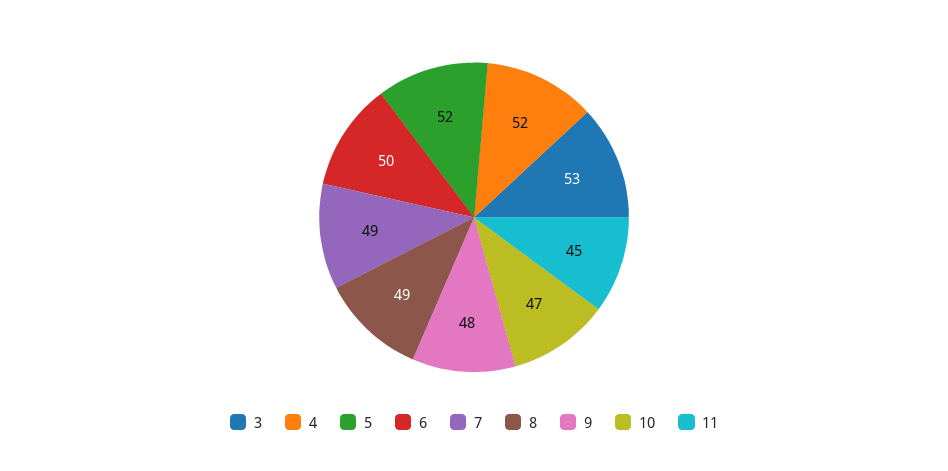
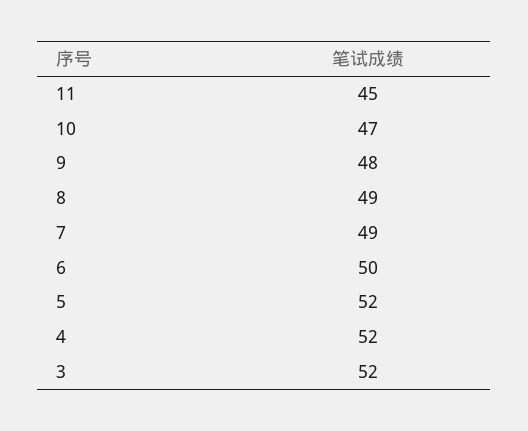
  {
-   "3": 53,
+   "3": 52,
    "4": 52,
    "5": 52,
    "6": 50,
    "7": 49,
    "8": 49,
    "9": 48,
    "10": 47,
    "11": 45
  }

